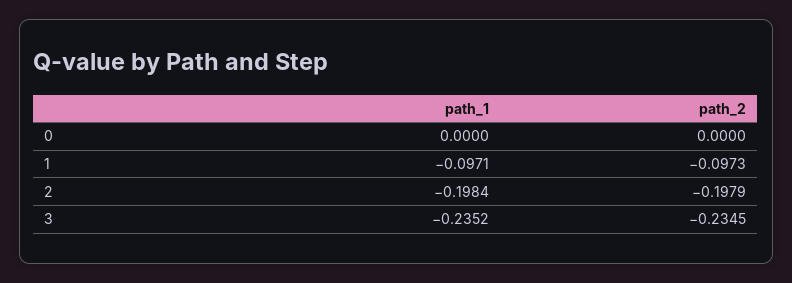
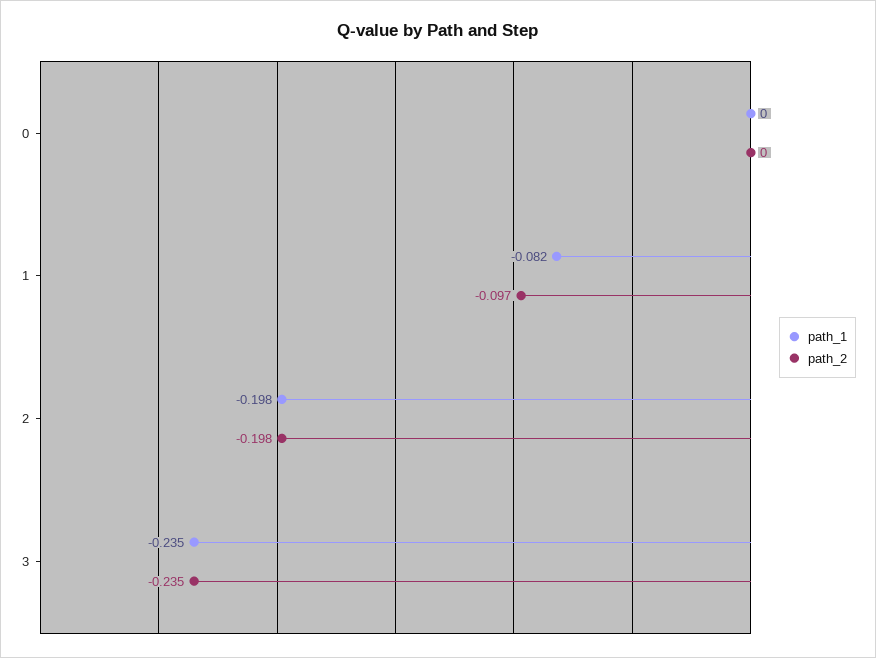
  {
    "path_1": {
      "0": 0,
-     "1": -0.0971,
+     "1": -0.082,
      "2": -0.1984,
      "3": -0.2352
    },
    "path_2": {
      "0": 0,
      "1": -0.0973,
      "2": -0.1979,
      "3": -0.2345
    }
  }

